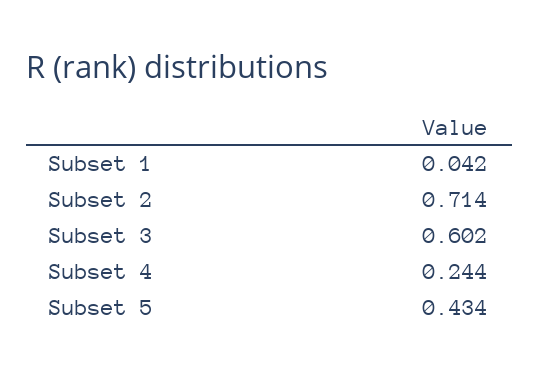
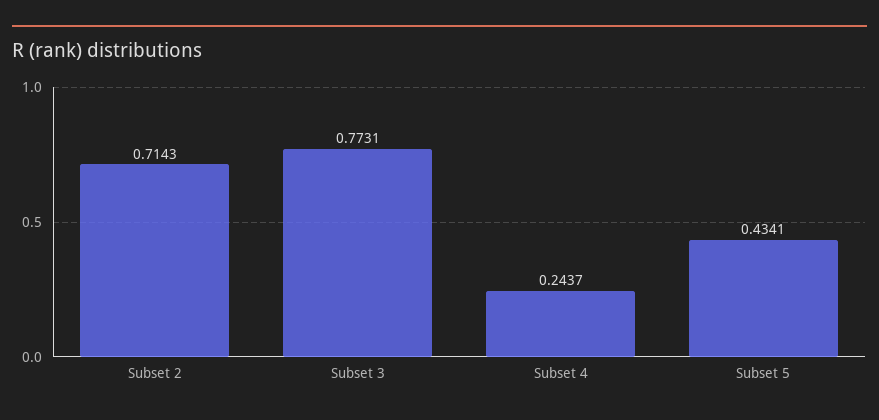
  {
-   "Subset 1": 0.042,
    "Subset 2": 0.7143,
-   "Subset 3": 0.602,
+   "Subset 3": 0.7731,
    "Subset 4": 0.2437,
    "Subset 5": 0.4341
  }

